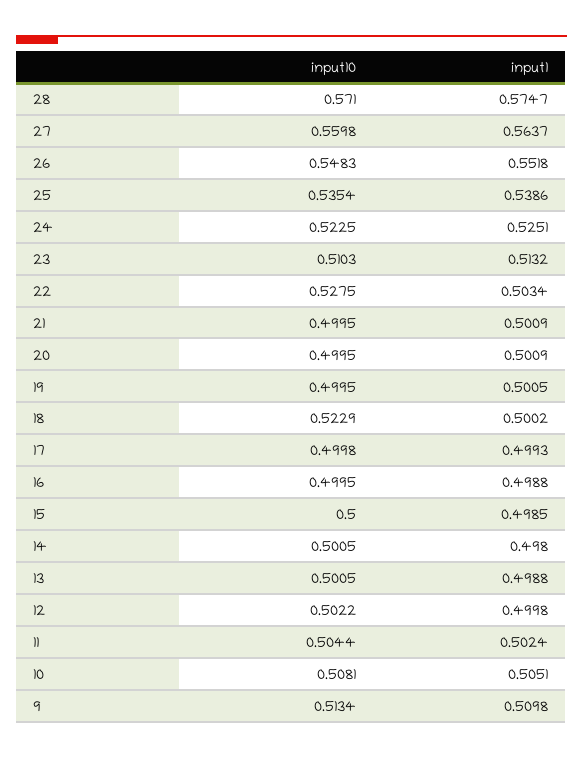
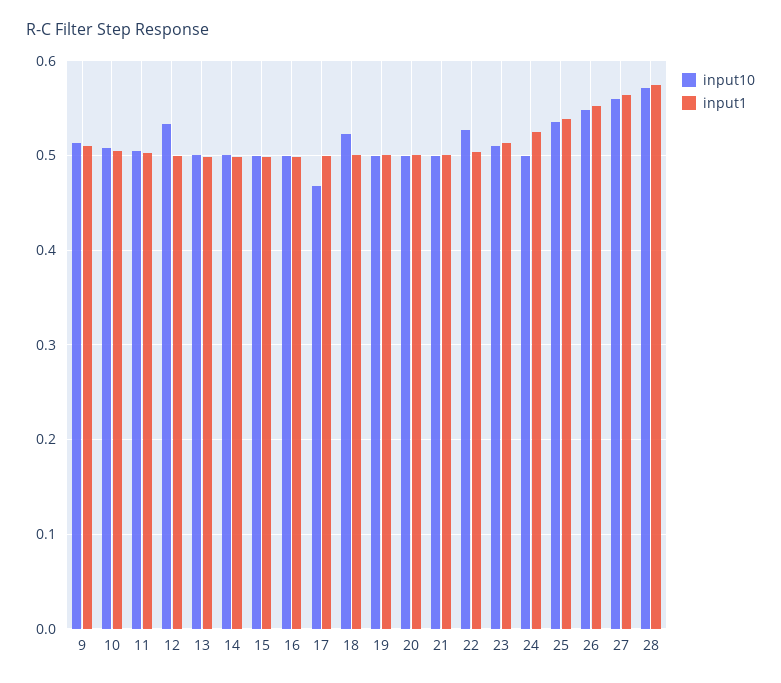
  {
    "input10": {
      "28": 0.571,
      "27": 0.5598,
      "26": 0.5483,
      "25": 0.5354,
-     "24": 0.5225,
+     "24": 0.5,
      "23": 0.5103,
      "22": 0.5275,
      "21": 0.4995,
      "20": 0.4995,
      "19": 0.4995,
      "18": 0.5229,
-     "17": 0.4998,
+     "17": 0.47,
      "16": 0.4995,
      "15": 0.5,
      "14": 0.5005,
      "13": 0.5005,
-     "12": 0.5022,
+     "12": 0.53,
      "11": 0.5044,
      "10": 0.5081,
      "9": 0.5134
    },
    "input1": {
      "28": 0.5747,
      "27": 0.5637,
      "26": 0.5518,
      "25": 0.5386,
      "24": 0.5251,
      "23": 0.5132,
      "22": 0.5034,
      "21": 0.5009,
      "20": 0.5009,
      "19": 0.5005,
      "18": 0.5002,
      "17": 0.4993,
      "16": 0.4988,
      "15": 0.4985,
      "14": 0.498,
      "13": 0.4988,
      "12": 0.4998,
      "11": 0.5024,
      "10": 0.5051,
      "9": 0.5098
    }
  }

